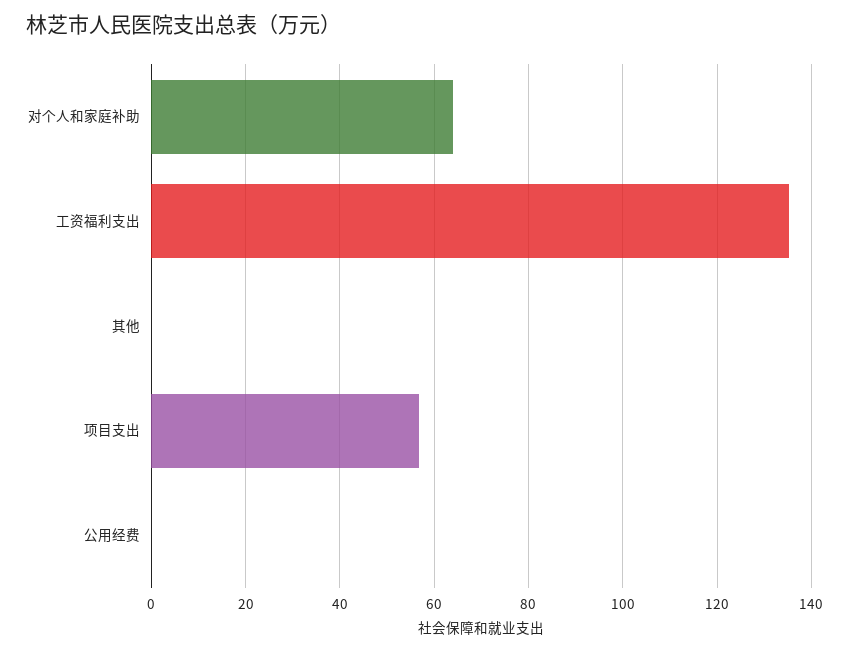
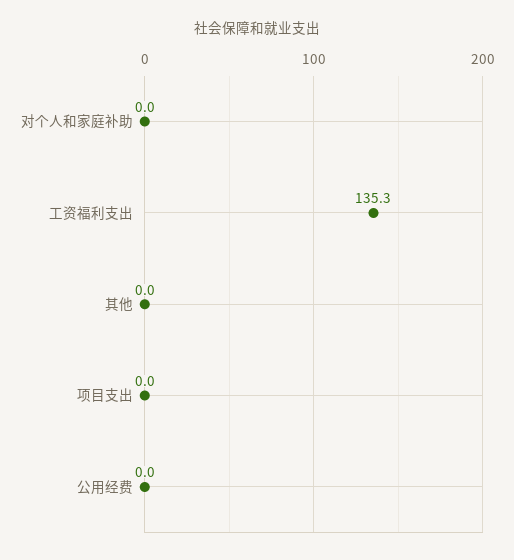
  {
-   "对个人和家庭补助": 64,
+   "对个人和家庭补助": 0,
    "工资福利支出": 135.3,
    "其他": 0,
-   "项目支出": 56,
+   "项目支出": 0,
    "公用经费": 0
  }

